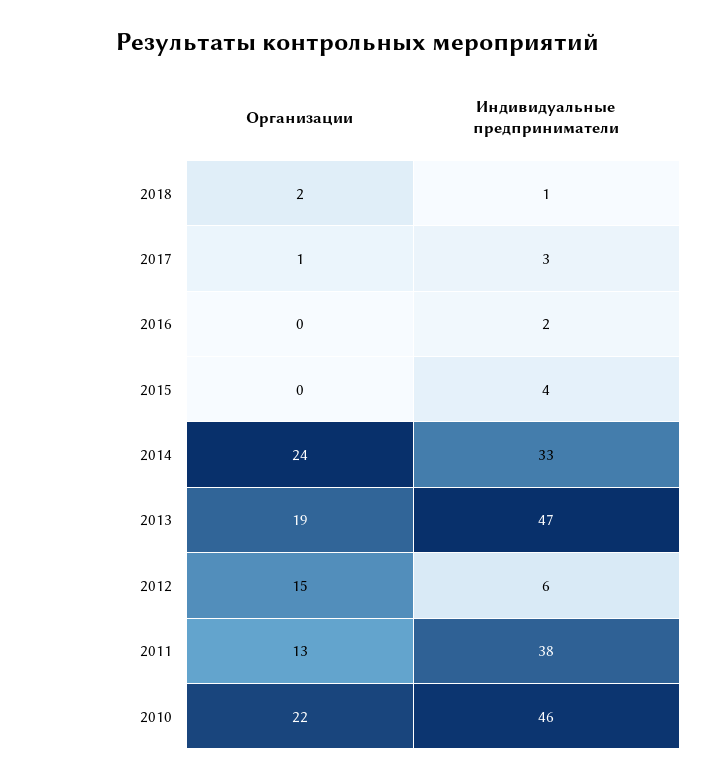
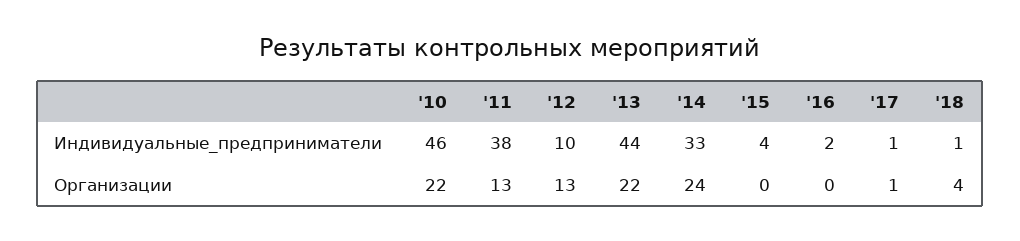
  {
    "Организации": {
-     "2018": 2,
+     "2018": 4,
      "2017": 1,
      "2016": 0,
      "2015": 0,
      "2014": 24,
-     "2013": 19,
+     "2013": 22,
-     "2012": 15,
+     "2012": 13,
      "2011": 13,
      "2010": 22
    },
    "Индивидуальные предприниматели": {
      "2018": 1,
-     "2017": 3,
+     "2017": 1,
      "2016": 2,
      "2015": 4,
      "2014": 33,
-     "2013": 47,
+     "2013": 44,
-     "2012": 6,
+     "2012": 10,
      "2011": 38,
      "2010": 46
    }
  }

